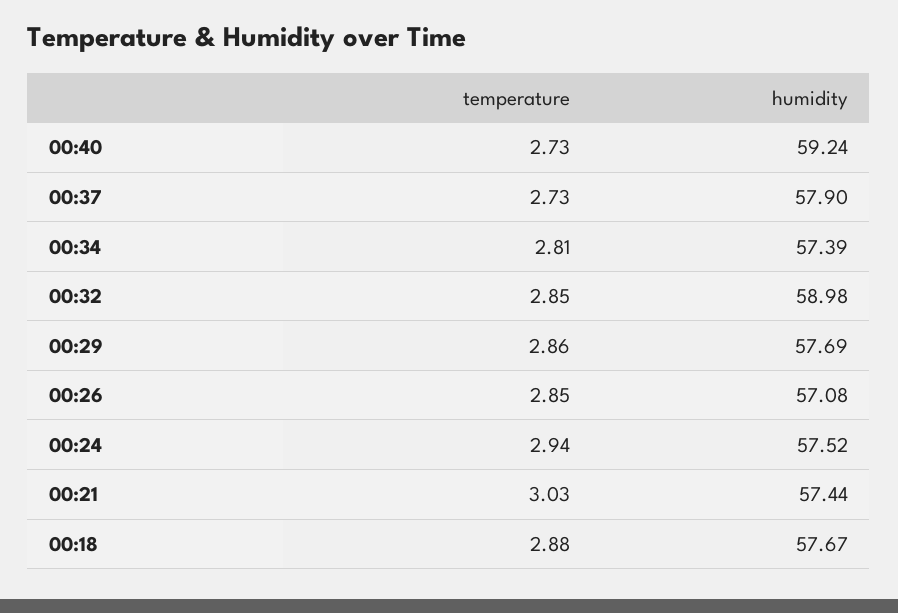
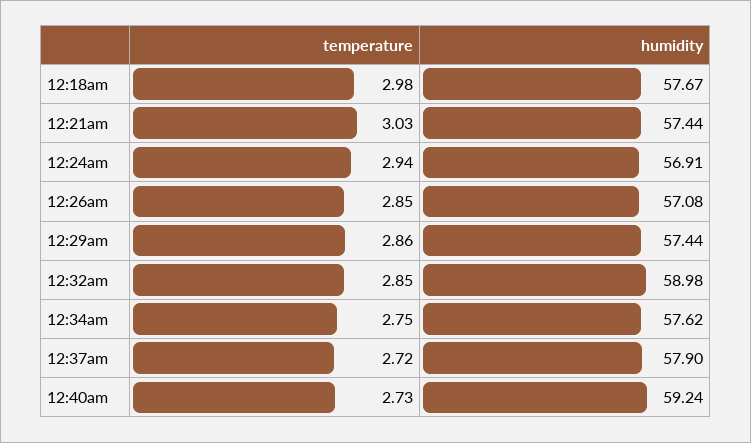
  {
    "temperature": {
      "00:40": 2.73,
-     "00:37": 2.73,
+     "00:37": 2.72,
-     "00:34": 2.81,
+     "00:34": 2.75,
      "00:32": 2.85,
      "00:29": 2.86,
      "00:26": 2.85,
      "00:24": 2.94,
      "00:21": 3.03,
-     "00:18": 2.88
+     "00:18": 2.98
    },
    "humidity": {
      "00:40": 59.24,
      "00:37": 57.9,
-     "00:34": 57.39,
+     "00:34": 57.62,
      "00:32": 58.98,
-     "00:29": 57.69,
+     "00:29": 57.44,
      "00:26": 57.08,
-     "00:24": 57.52,
+     "00:24": 56.91,
      "00:21": 57.44,
      "00:18": 57.67
    }
  }

